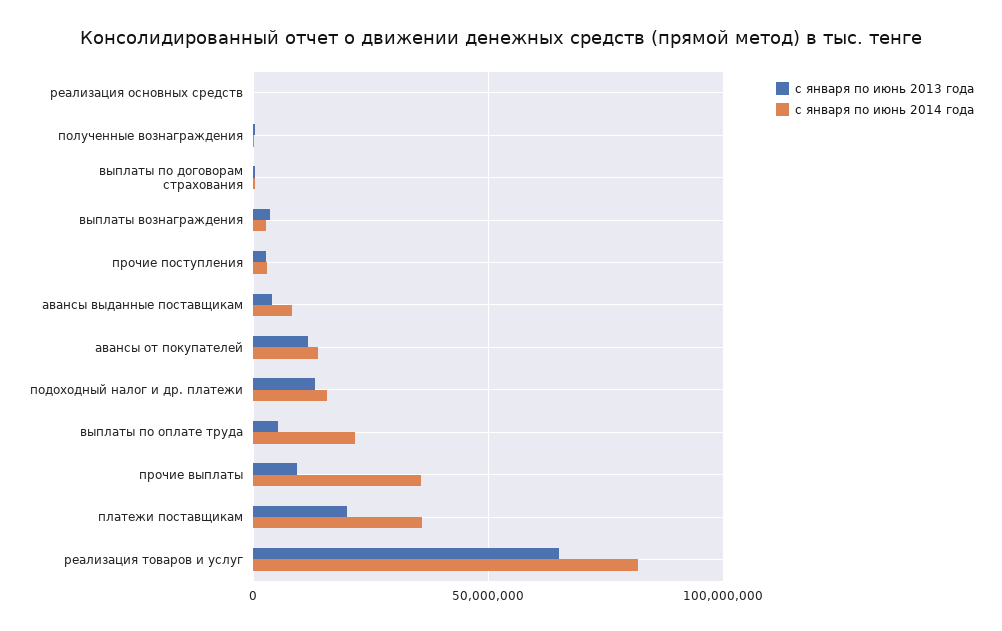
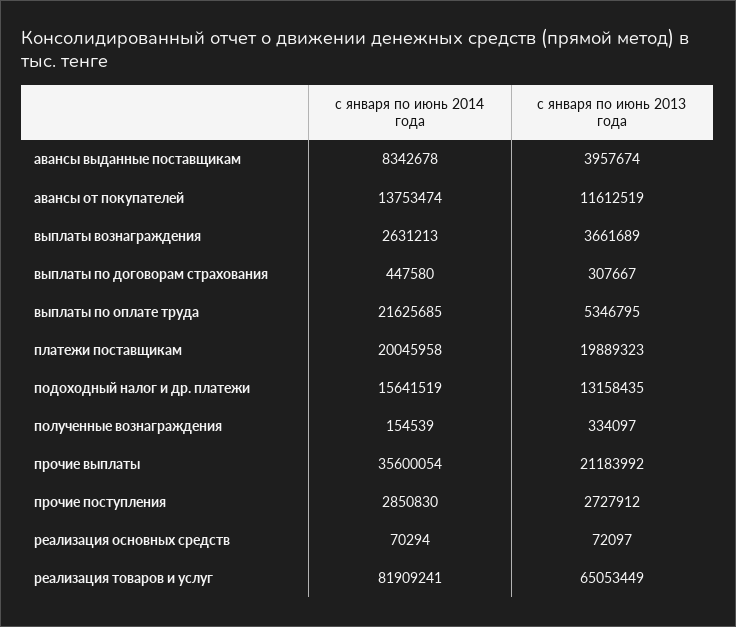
  {
    "с января по июнь 2013 года": {
      "реализация основных средств": 72097,
      "полученные вознаграждения": 334097,
      "выплаты по договорам страхования": 307667,
      "выплаты вознаграждения": 3661689,
      "прочие поступления": 2727912,
      "авансы выданные поставщикам": 3957674,
      "авансы от покупателей": 11612519,
      "подоходный налог и др. платежи": 13158435,
      "выплаты по оплате труда": 5346795,
-     "прочие выплаты": 10000000,
+     "прочие выплаты": 21183992,
      "платежи поставщикам": 19889323,
      "реализация товаров и услуг": 65053449
    },
    "с января по июнь 2014 года": {
      "реализация основных средств": 70294,
      "полученные вознаграждения": 154539,
      "выплаты по договорам страхования": 447580,
      "выплаты вознаграждения": 2631213,
      "прочие поступления": 2850830,
      "авансы выданные поставщикам": 8342678,
      "авансы от покупателей": 13753474,
      "подоходный налог и др. платежи": 15641519,
      "выплаты по оплате труда": 21625685,
      "прочие выплаты": 35600054,
-     "платежи поставщикам": 35000000,
+     "платежи поставщикам": 20045958,
      "реализация товаров и услуг": 81909241
    }
  }

